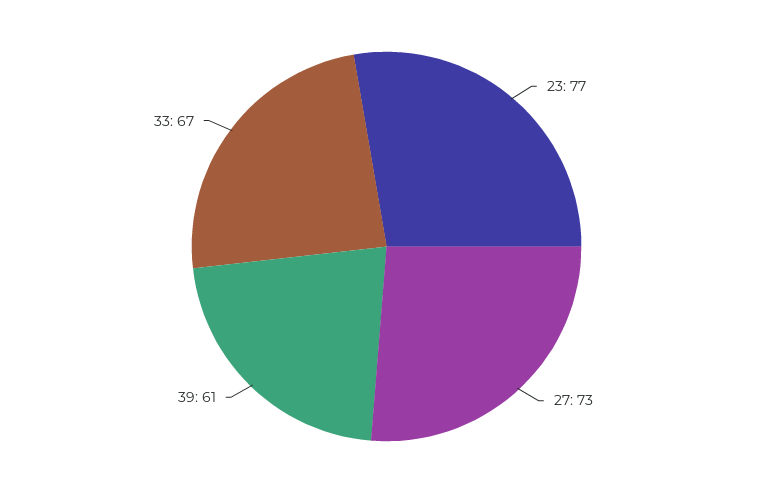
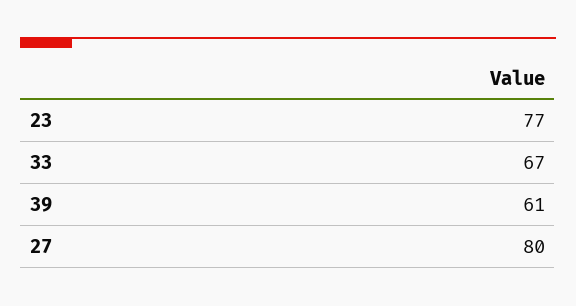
  {
    "23": 77,
-   "27": 73,
+   "27": 80,
    "39": 61,
    "33": 67
  }

